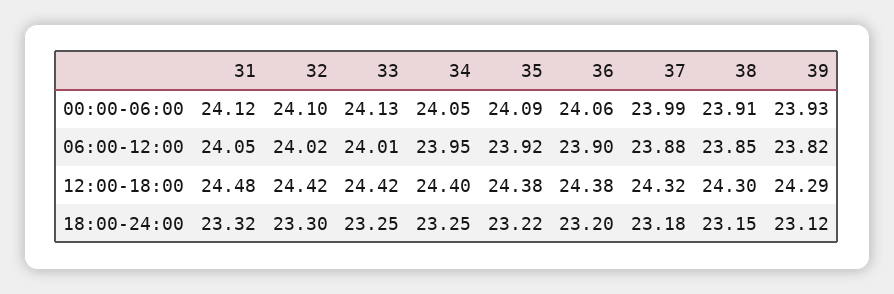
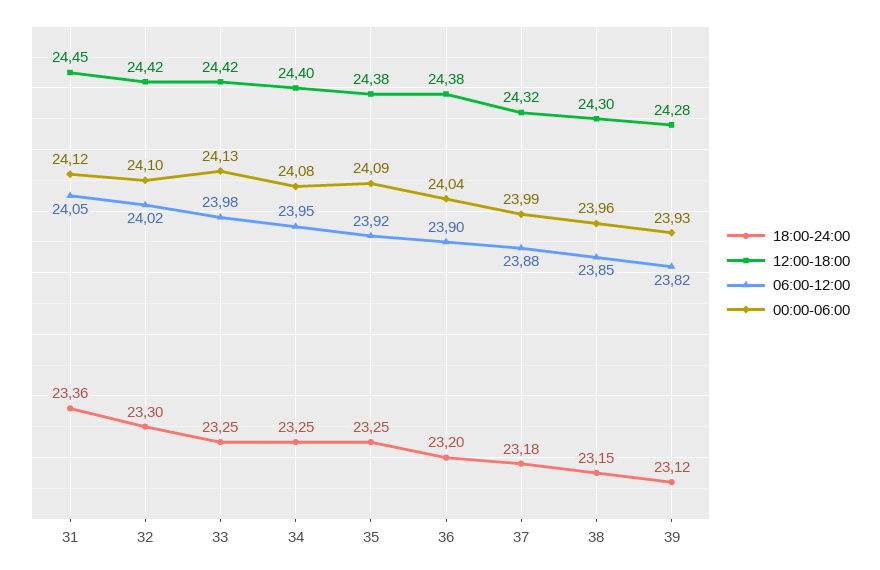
  {
    "00:00-06:00": {
      "31": 24.12,
      "32": 24.1,
      "33": 24.13,
-     "34": 24.05,
+     "34": 24.08,
      "35": 24.09,
-     "36": 24.06,
+     "36": 24.04,
      "37": 23.99,
-     "38": 23.91,
+     "38": 23.96,
      "39": 23.93
    },
    "06:00-12:00": {
      "31": 24.05,
      "32": 24.02,
-     "33": 24.01,
+     "33": 23.98,
      "34": 23.95,
      "35": 23.92,
      "36": 23.9,
      "37": 23.88,
      "38": 23.85,
      "39": 23.82
    },
    "12:00-18:00": {
-     "31": 24.48,
+     "31": 24.45,
      "32": 24.42,
      "33": 24.42,
      "34": 24.4,
      "35": 24.38,
      "36": 24.38,
      "37": 24.32,
      "38": 24.3,
-     "39": 24.29
+     "39": 24.28
    },
    "18:00-24:00": {
-     "31": 23.32,
+     "31": 23.36,
      "32": 23.3,
      "33": 23.25,
      "34": 23.25,
-     "35": 23.22,
+     "35": 23.25,
      "36": 23.2,
      "37": 23.18,
      "38": 23.15,
      "39": 23.12
    }
  }

